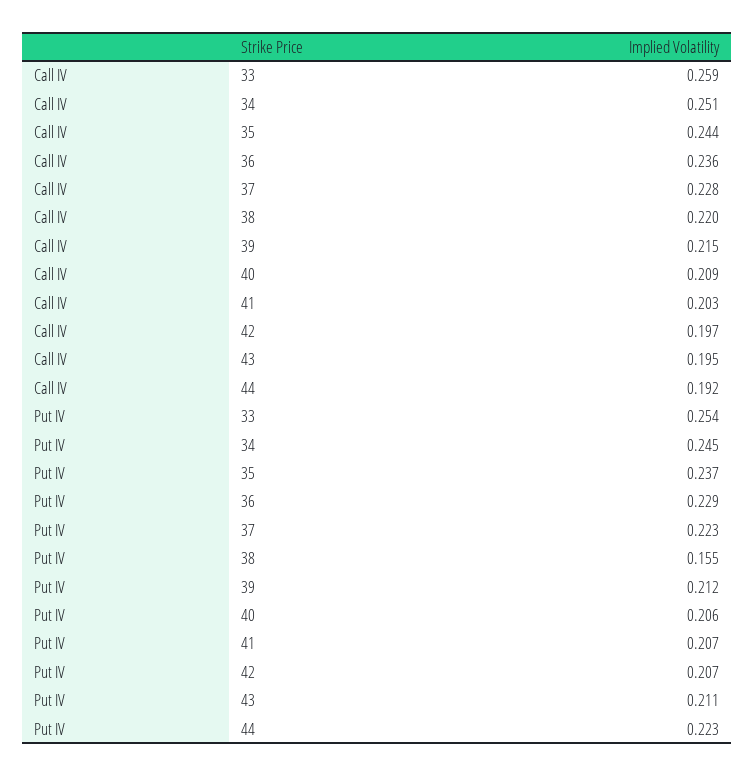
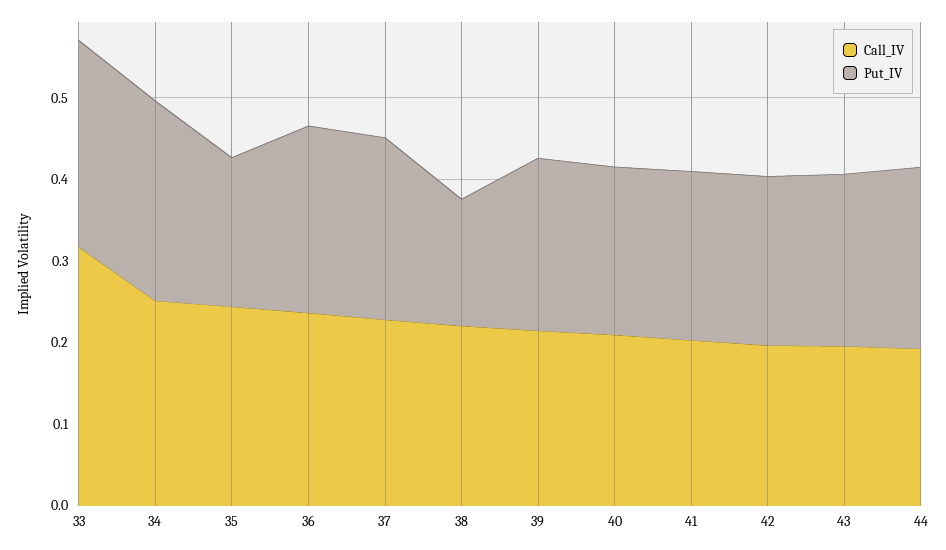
  {
    "Call IV": {
-     "33": 0.259,
+     "33": 0.32,
      "34": 0.251,
      "35": 0.244,
      "36": 0.236,
      "37": 0.228,
      "38": 0.22,
      "39": 0.215,
      "40": 0.209,
      "41": 0.203,
      "42": 0.197,
      "43": 0.195,
      "44": 0.192
    },
    "Put IV": {
      "33": 0.254,
      "34": 0.245,
-     "35": 0.237,
+     "35": 0.18,
      "36": 0.229,
      "37": 0.223,
      "38": 0.155,
      "39": 0.212,
      "40": 0.206,
      "41": 0.207,
      "42": 0.207,
      "43": 0.211,
      "44": 0.223
    }
  }

